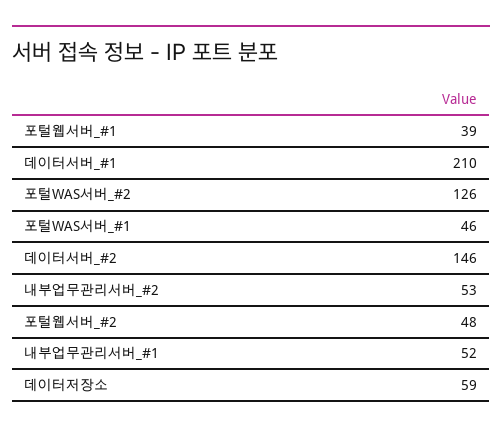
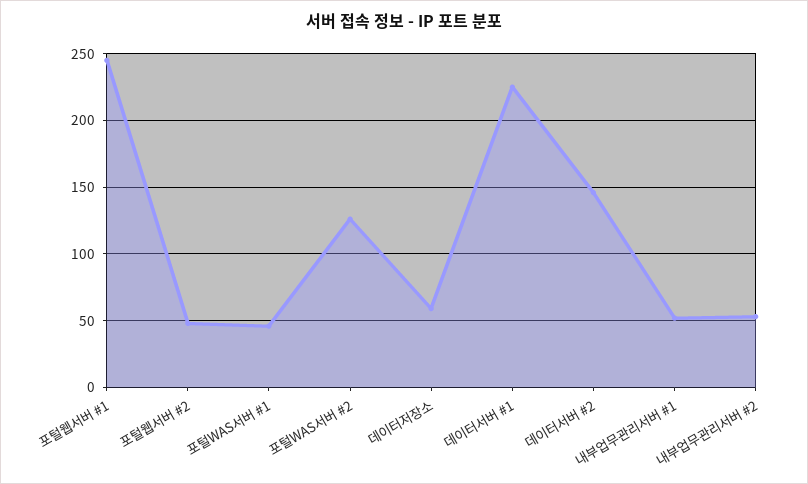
  {
-   "포털웹서버_#1": 39,
+   "포털웹서버_#1": 245,
-   "데이터서버_#1": 210,
+   "데이터서버_#1": 225,
    "포털WAS서버_#2": 126,
    "포털WAS서버_#1": 46,
    "데이터서버_#2": 146,
    "내부업무관리서버_#2": 53,
    "포털웹서버_#2": 48,
    "내부업무관리서버_#1": 52,
    "데이터저장소": 59
  }

